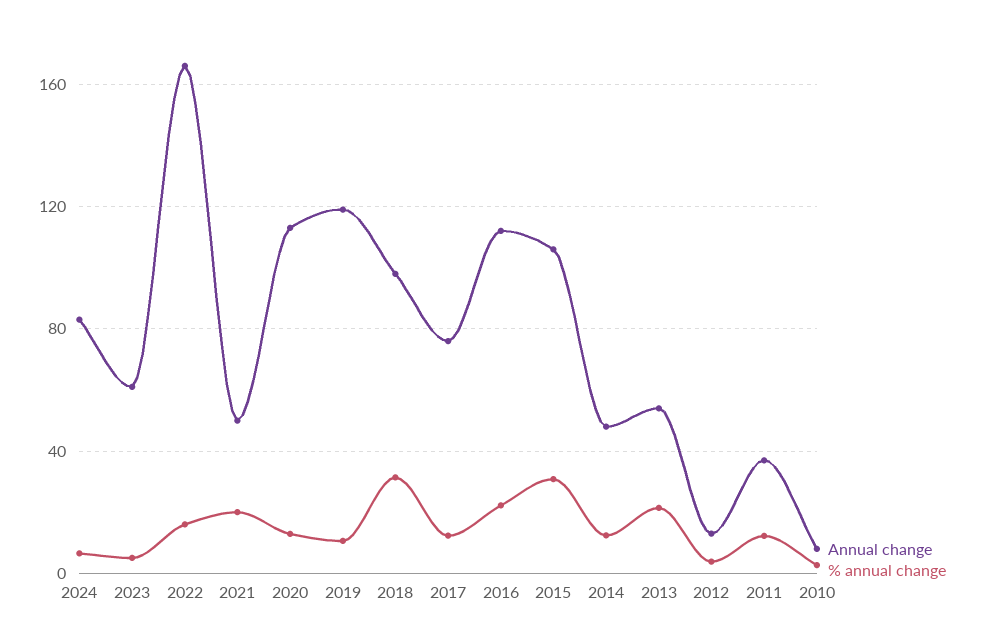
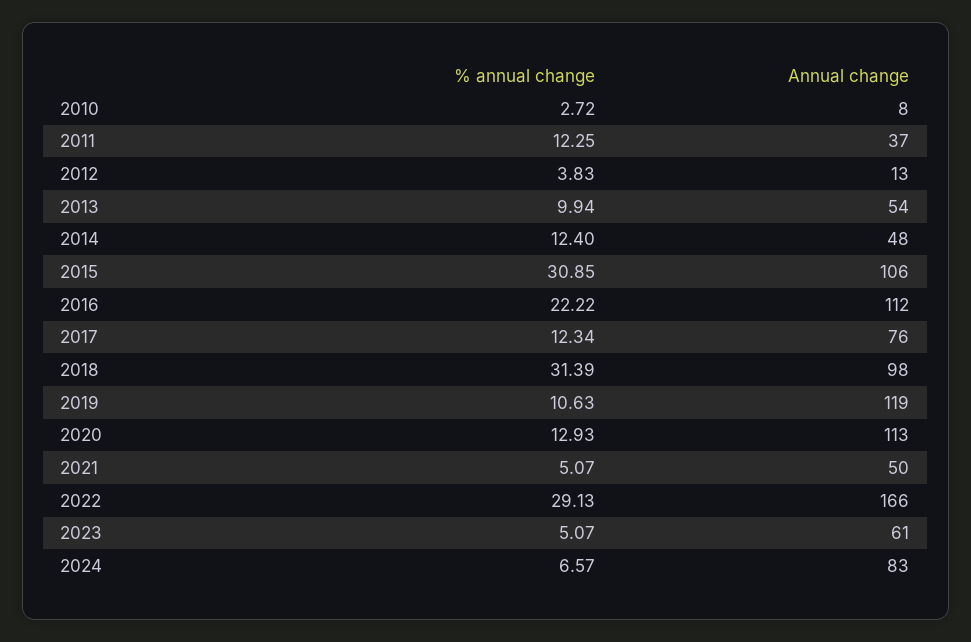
  {
    "Annual change": {
      "2024": 83,
      "2023": 61,
      "2022": 166,
      "2021": 50,
      "2020": 113,
      "2019": 119,
      "2018": 98,
      "2017": 76,
      "2016": 112,
      "2015": 106,
      "2014": 48,
      "2013": 54,
      "2012": 13,
      "2011": 37,
      "2010": 8
    },
    "% annual change": {
      "2024": 6.57,
      "2023": 5.07,
-     "2022": 15,
+     "2022": 29.13,
-     "2021": 20,
+     "2021": 5.07,
      "2020": 12.93,
      "2019": 10.63,
      "2018": 31.39,
      "2017": 12.34,
      "2016": 22.22,
      "2015": 30.85,
      "2014": 12.4,
-     "2013": 20,
+     "2013": 9.94,
      "2012": 3.83,
      "2011": 12.25,
      "2010": 2.72
    }
  }

